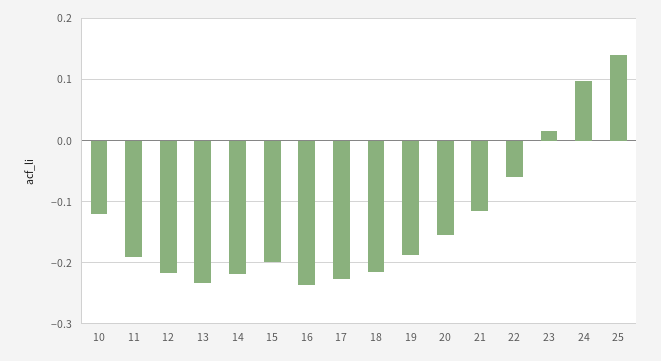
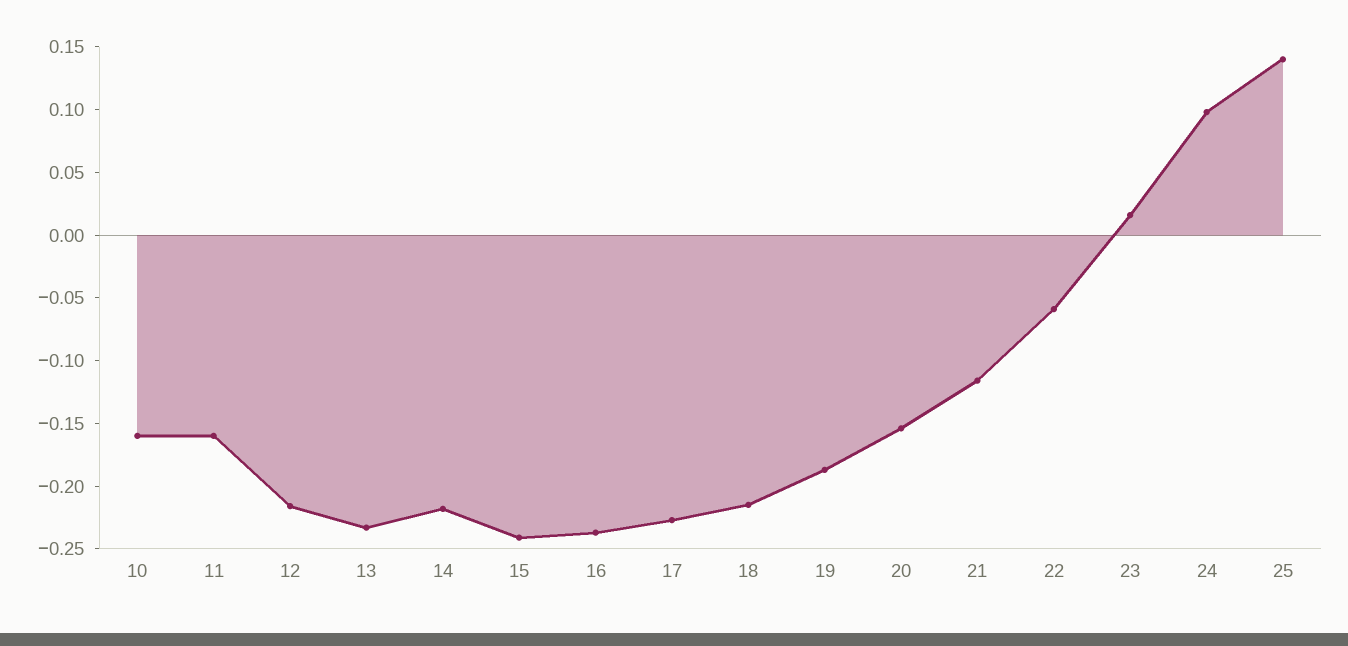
  {
-   "10": -0.12,
+   "10": -0.16,
-   "11": -0.19,
+   "11": -0.16,
    "12": -0.22,
    "13": -0.23,
    "14": -0.22,
-   "15": -0.2,
+   "15": -0.24,
    "16": -0.24,
    "17": -0.23,
    "18": -0.22,
    "19": -0.19,
    "20": -0.15,
    "21": -0.12,
    "22": -0.06,
    "23": 0.02,
    "24": 0.1,
    "25": 0.14
  }

